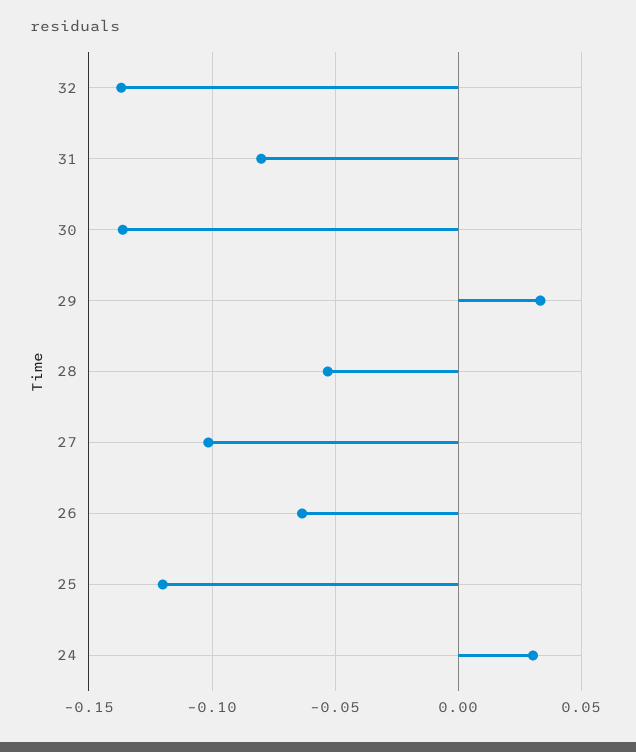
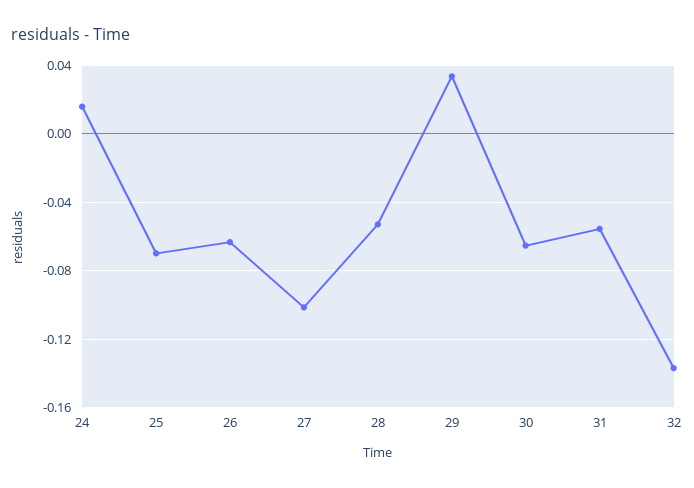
  {
    "32": -0.135,
-   "31": -0.08,
+   "31": -0.055,
-   "30": -0.135,
+   "30": -0.065,
    "29": 0.035,
    "28": -0.055,
    "27": -0.1,
    "26": -0.065,
-   "25": -0.12,
+   "25": -0.07,
-   "24": 0.03
+   "24": 0.015
  }

